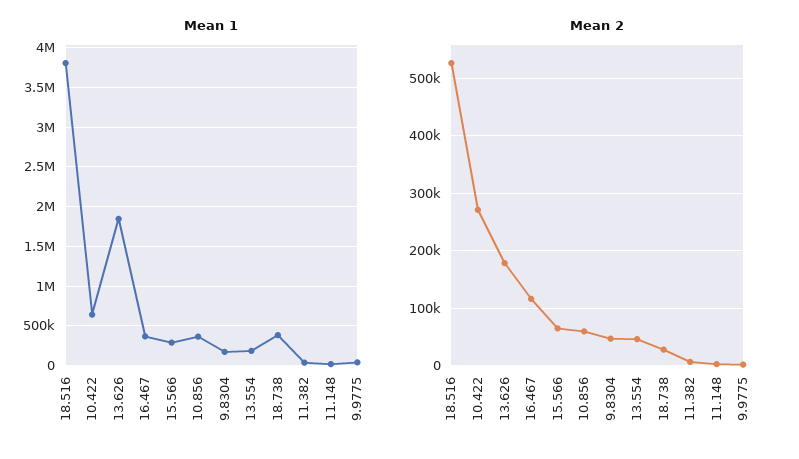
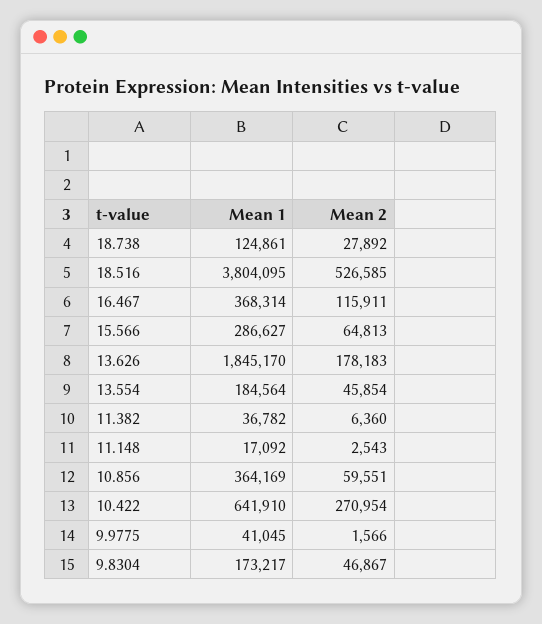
  {
    "Mean 1": {
      "18.516": 3804095,
      "10.422": 641910,
      "13.626": 1845170,
      "16.467": 368314,
      "15.566": 286627,
      "10.856": 364169,
      "9.8304": 173217,
      "13.554": 184564,
-     "18.738": 400000,
+     "18.738": 124861,
      "11.382": 36782,
      "11.148": 17092,
      "9.9775": 41045
    },
    "Mean 2": {
      "18.516": 526585,
      "10.422": 270954,
      "13.626": 178183,
      "16.467": 115911,
      "15.566": 64813,
      "10.856": 59551,
      "9.8304": 46867,
      "13.554": 45854,
      "18.738": 27892,
      "11.382": 6360,
      "11.148": 2543,
      "9.9775": 1566
    }
  }

